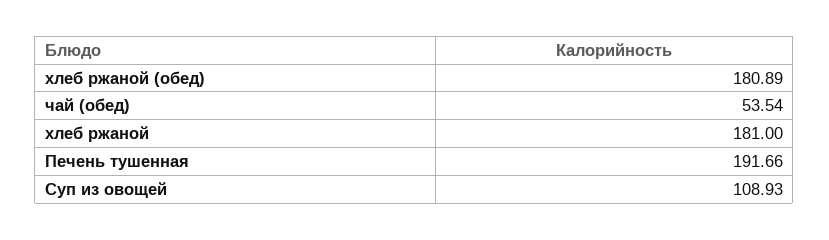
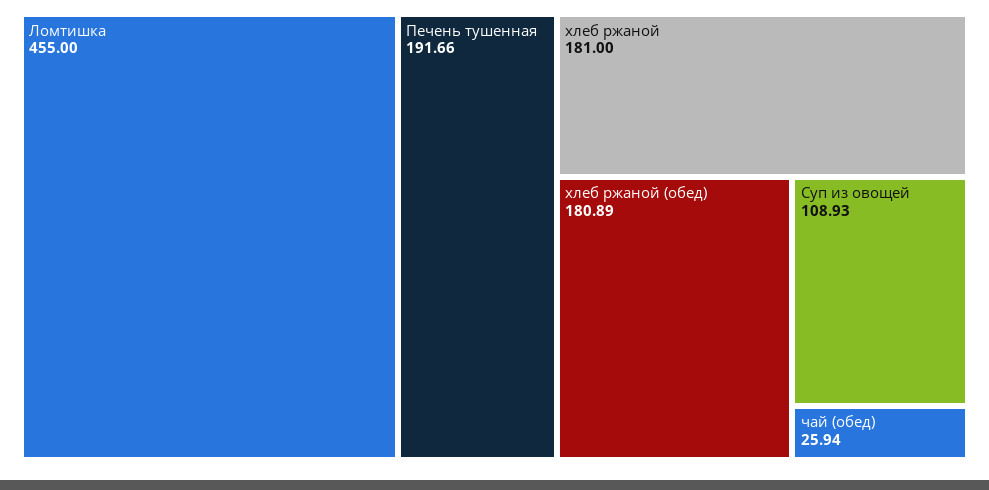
  {
    "хлеб ржаной (обед)": 180.89,
-   "чай (обед)": 53.54,
+   "чай (обед)": 25.94,
    "хлеб ржаной": 181,
    "Печень тушенная": 191.66,
-   "Суп из овощей": 108.93
+   "Суп из овощей": 108.93,
+   "Ломтишка": 455
  }

